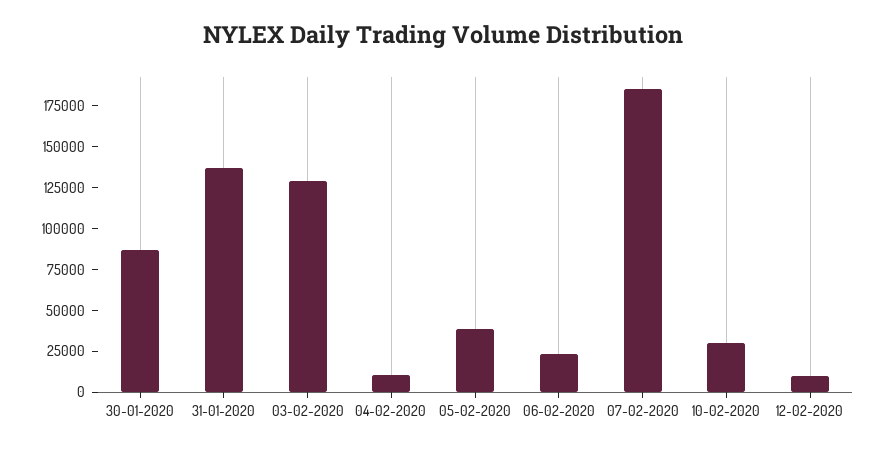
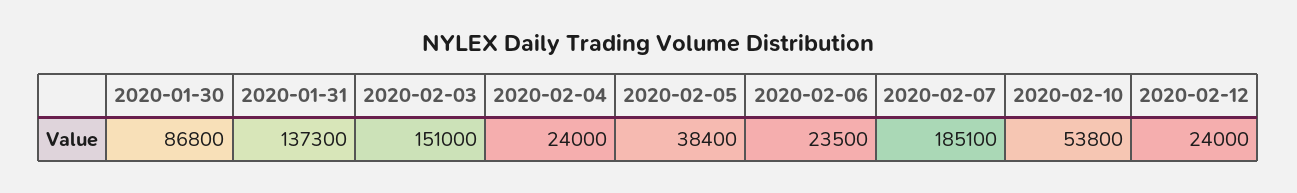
  {
    "30-01-2020": 86800,
    "31-01-2020": 137300,
-   "03-02-2020": 130000,
+   "03-02-2020": 151000,
-   "04-02-2020": 10000,
+   "04-02-2020": 24000,
    "05-02-2020": 38400,
    "06-02-2020": 23500,
    "07-02-2020": 185100,
-   "10-02-2020": 30000,
+   "10-02-2020": 53800,
-   "12-02-2020": 10000
+   "12-02-2020": 24000
  }

